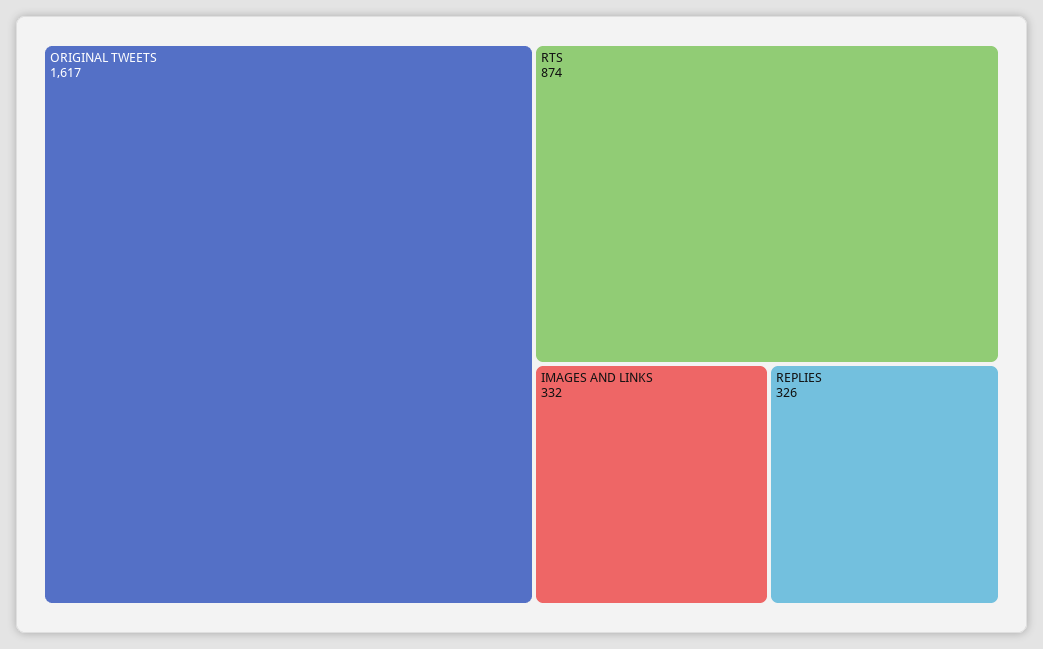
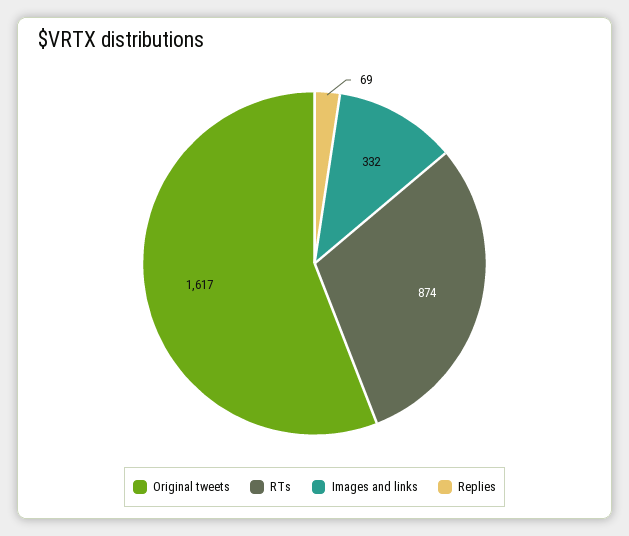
  {
    "ORIGINAL TWEETS": 1617,
    "RTS": 874,
    "IMAGES AND LINKS": 332,
-   "REPLIES": 326
+   "REPLIES": 69
  }

